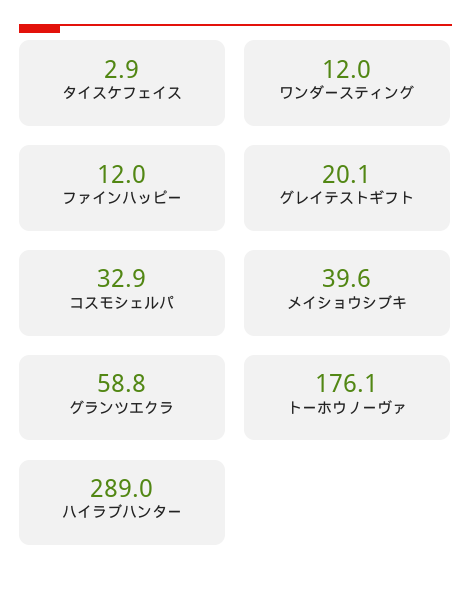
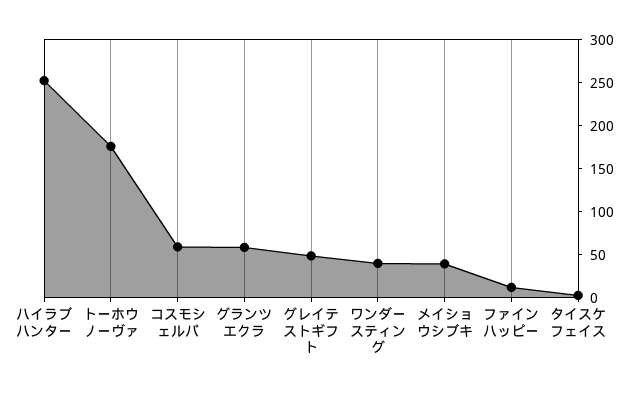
  {
    "タイスケフェイス": 2.9,
-   "ワンダースティング": 12,
+   "ワンダースティング": 40,
    "ファインハッピー": 12,
-   "グレイテストギフト": 20.1,
+   "グレイテストギフト": 50,
-   "コスモシェルパ": 32.9,
+   "コスモシェルパ": 60,
    "メイショウシブキ": 39.6,
    "グランツエクラ": 58.8,
    "トーホウノーヴァ": 176.1,
-   "ハイラブハンター": 289
+   "ハイラブハンター": 250
  }

